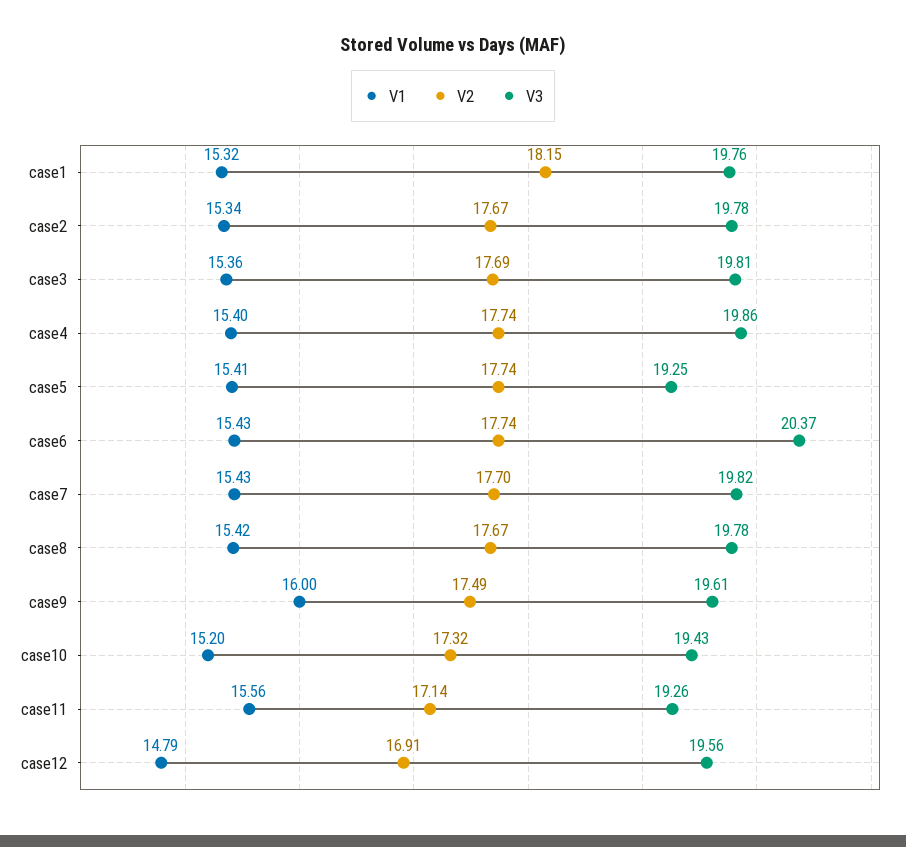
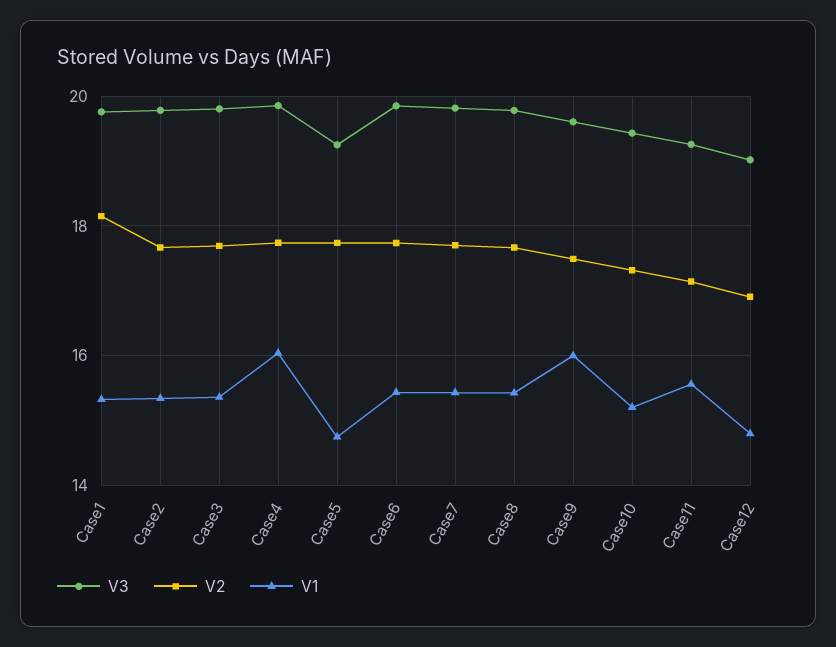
  {
    "V1": {
      "case1": 15.32,
      "case2": 15.34,
      "case3": 15.36,
-     "case4": 15.4,
+     "case4": 16,
-     "case5": 15.41,
+     "case5": 14.8,
      "case6": 15.43,
      "case7": 15.43,
      "case8": 15.42,
      "case9": 16,
      "case10": 15.2,
      "case11": 15.56,
      "case12": 14.79
    },
    "V2": {
      "case1": 18.15,
      "case2": 17.67,
      "case3": 17.69,
      "case4": 17.74,
      "case5": 17.74,
      "case6": 17.74,
      "case7": 17.7,
      "case8": 17.67,
      "case9": 17.49,
      "case10": 17.32,
      "case11": 17.14,
      "case12": 16.91
    },
    "V3": {
      "case1": 19.76,
      "case2": 19.78,
      "case3": 19.81,
      "case4": 19.86,
      "case5": 19.25,
-     "case6": 20.37,
+     "case6": 19.8,
      "case7": 19.82,
      "case8": 19.78,
      "case9": 19.61,
      "case10": 19.43,
      "case11": 19.26,
-     "case12": 19.56
+     "case12": 19
    }
  }

